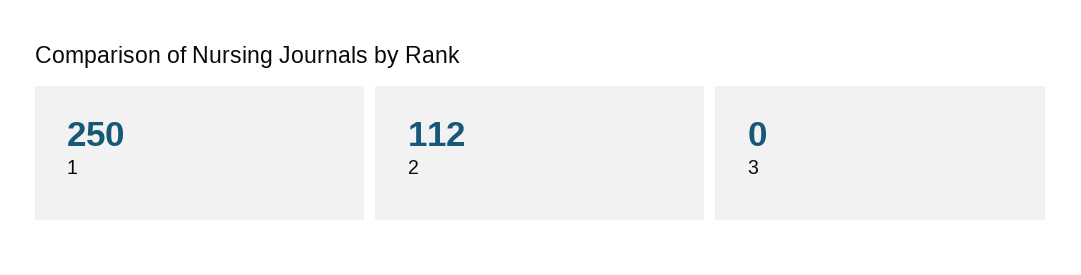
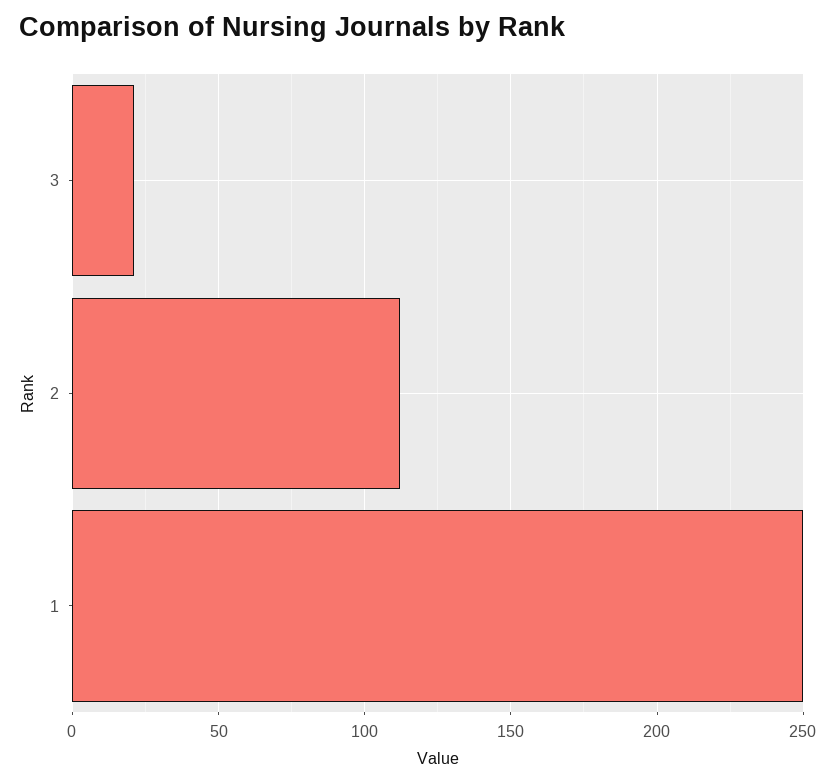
  {
    "1": 250,
    "2": 112,
-   "3": 0
+   "3": 20
  }

